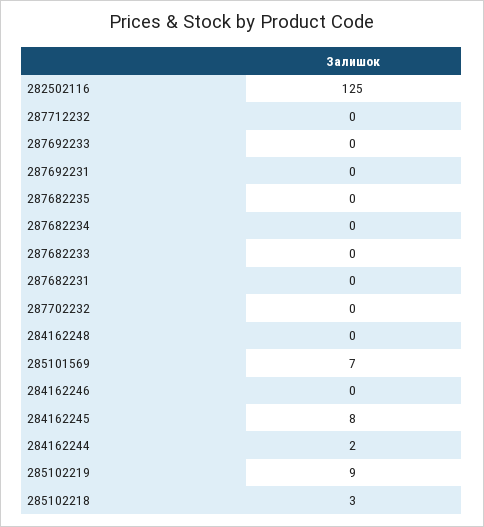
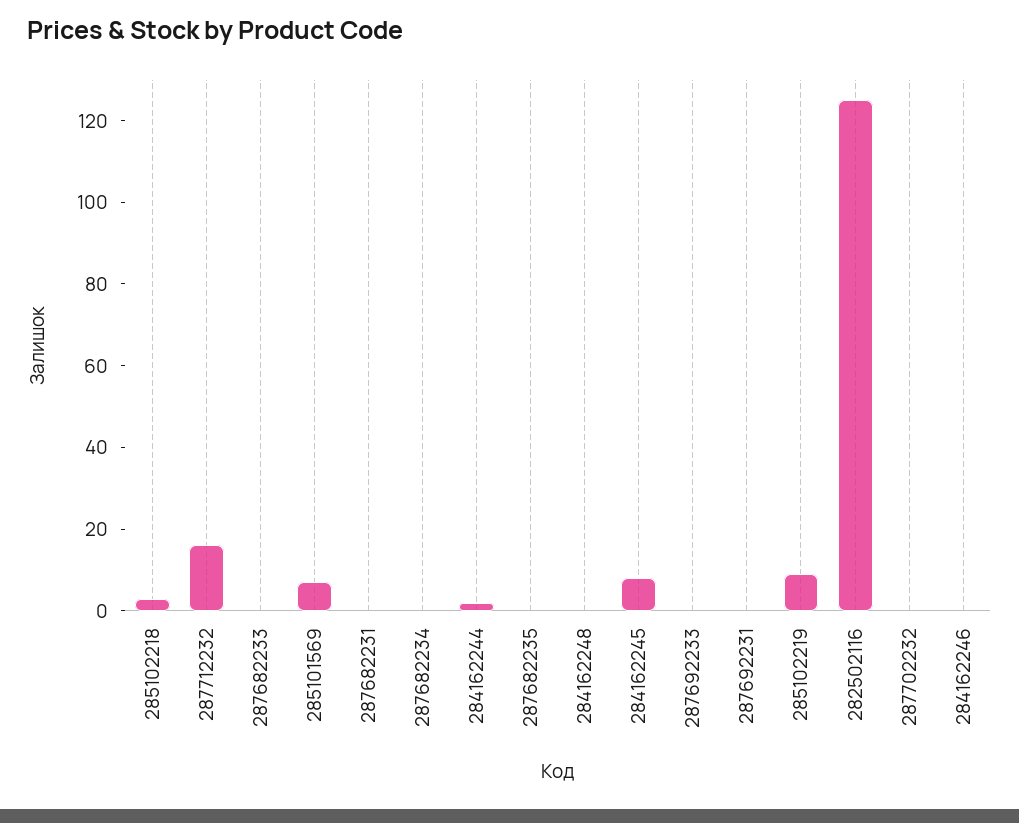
  {
    "282502116": 125,
-   "287712232": 0,
+   "287712232": 15,
    "287692233": 0,
    "287692231": 0,
    "287682235": 0,
    "287682234": 0,
    "287682233": 0,
    "287682231": 0,
    "287702232": 0,
    "284162248": 0,
    "285101569": 7,
    "284162246": 0,
    "284162245": 8,
    "284162244": 2,
    "285102219": 9,
    "285102218": 3
  }

